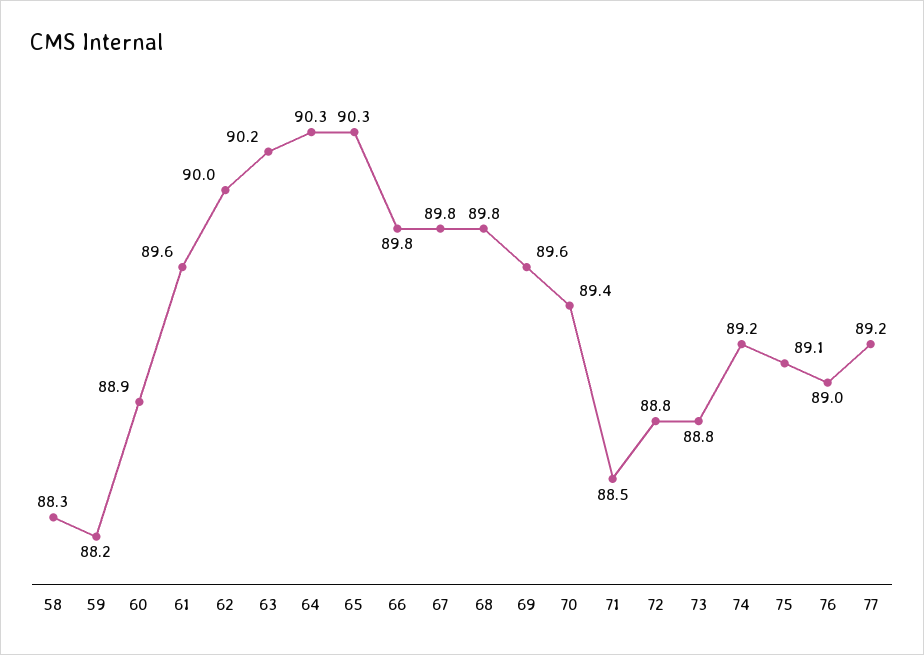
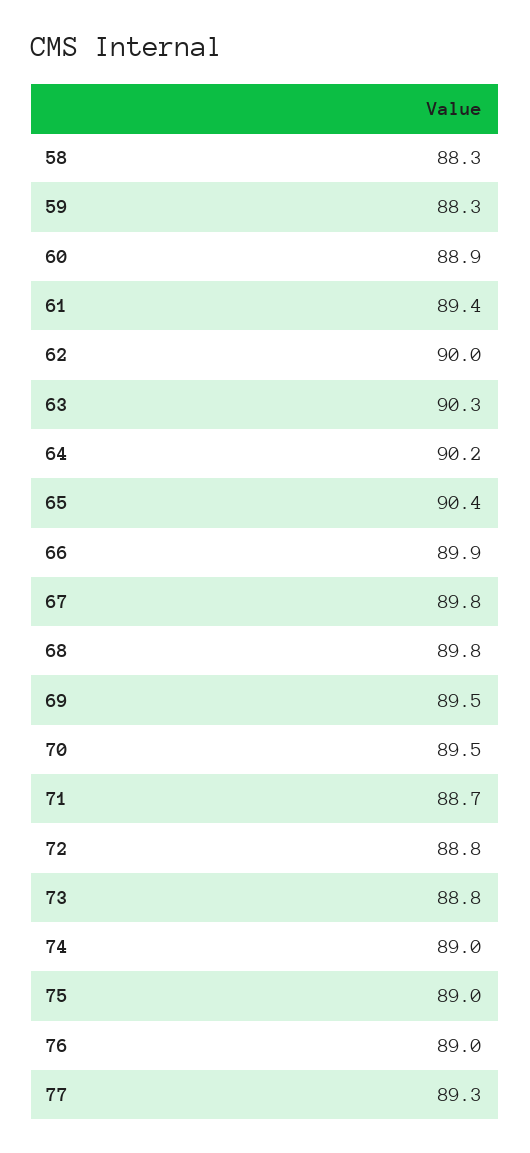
  {
    "58": 88.3,
-   "59": 88.2,
+   "59": 88.3,
    "60": 88.9,
-   "61": 89.6,
+   "61": 89.4,
    "62": 90,
-   "63": 90.2,
+   "63": 90.3,
-   "64": 90.3,
+   "64": 90.2,
-   "65": 90.3,
+   "65": 90.4,
-   "66": 89.8,
+   "66": 89.9,
    "67": 89.8,
    "68": 89.8,
-   "69": 89.6,
+   "69": 89.5,
-   "70": 89.4,
+   "70": 89.5,
-   "71": 88.5,
+   "71": 88.7,
    "72": 88.8,
    "73": 88.8,
-   "74": 89.2,
+   "74": 89,
-   "75": 89.1,
+   "75": 89,
    "76": 89,
-   "77": 89.2
+   "77": 89.3
  }

